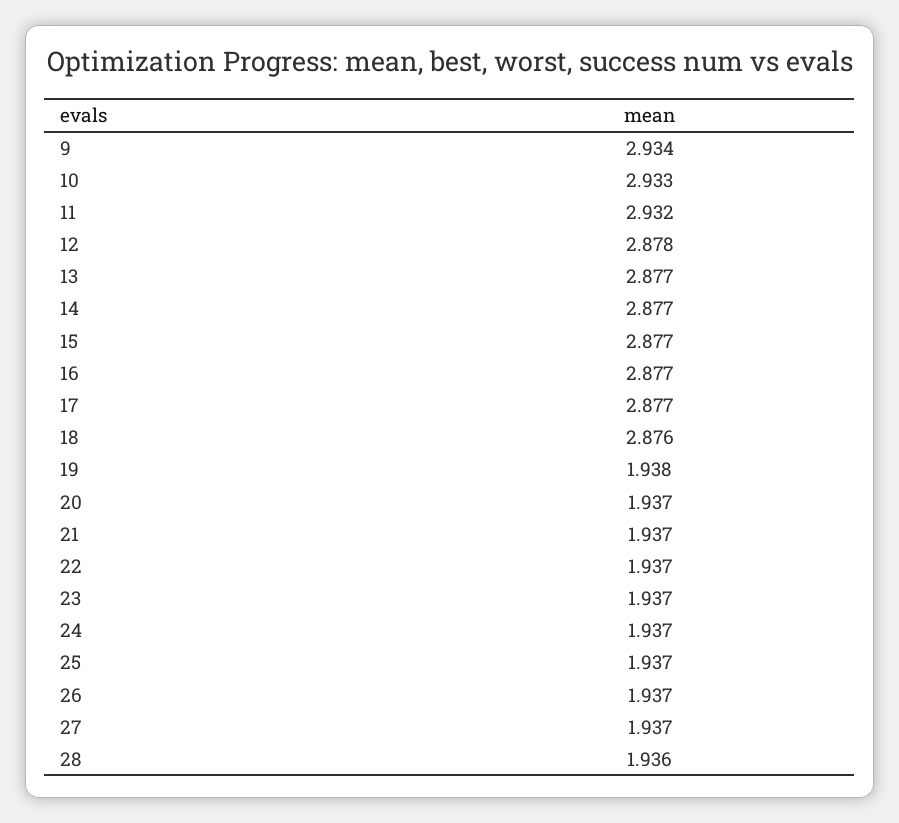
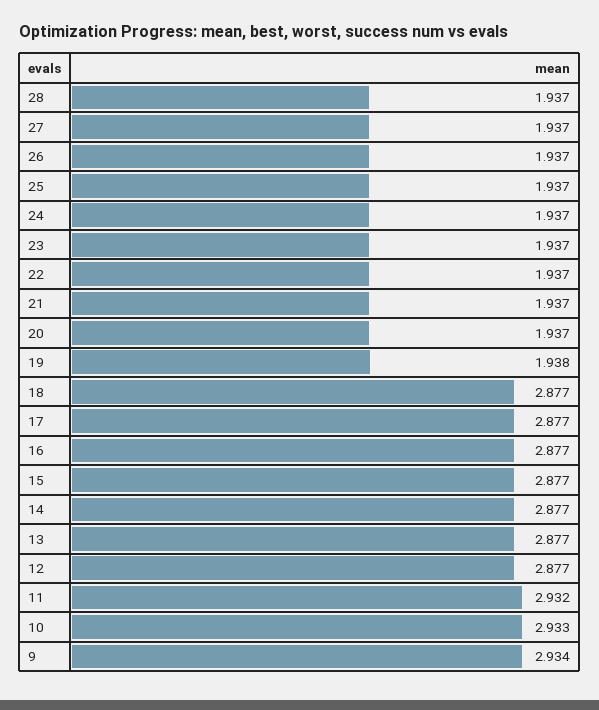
  {
    "9": 2.934,
    "10": 2.933,
    "11": 2.932,
-   "12": 2.878,
+   "12": 2.877,
    "13": 2.877,
    "14": 2.877,
    "15": 2.877,
    "16": 2.877,
    "17": 2.877,
-   "18": 2.876,
+   "18": 2.877,
    "19": 1.938,
    "20": 1.937,
    "21": 1.937,
    "22": 1.937,
    "23": 1.937,
    "24": 1.937,
    "25": 1.937,
    "26": 1.937,
    "27": 1.937,
-   "28": 1.936
+   "28": 1.937
  }

